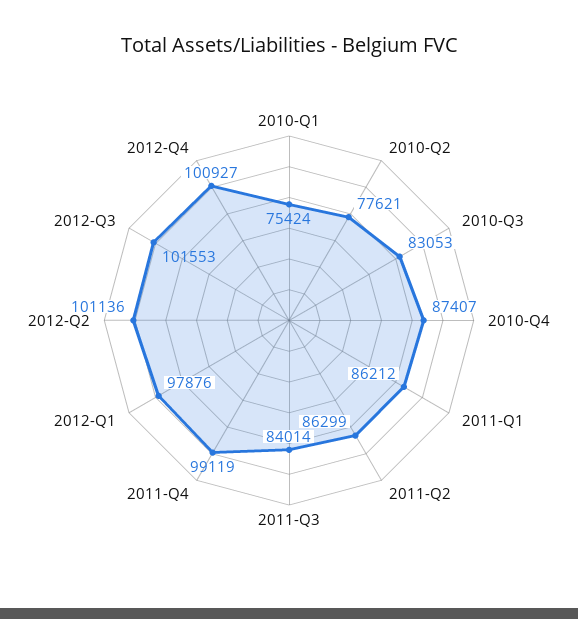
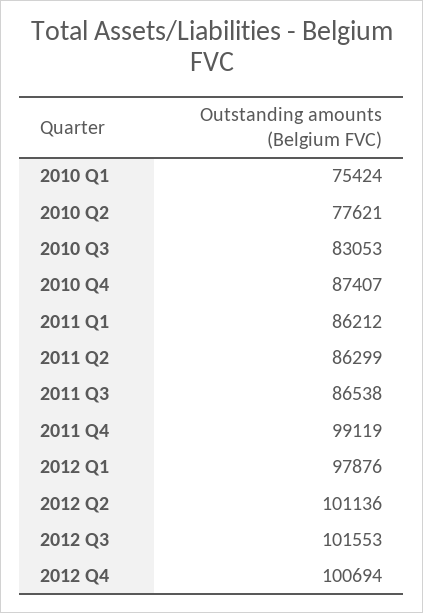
  {
    "2010-Q1": 75424,
    "2010-Q2": 77621,
    "2010-Q3": 83053,
    "2010-Q4": 87407,
    "2011-Q1": 86212,
    "2011-Q2": 86299,
-   "2011-Q3": 84014,
+   "2011-Q3": 86538,
    "2011-Q4": 99119,
    "2012-Q1": 97876,
    "2012-Q2": 101136,
    "2012-Q3": 101553,
-   "2012-Q4": 100927
+   "2012-Q4": 100694
  }

